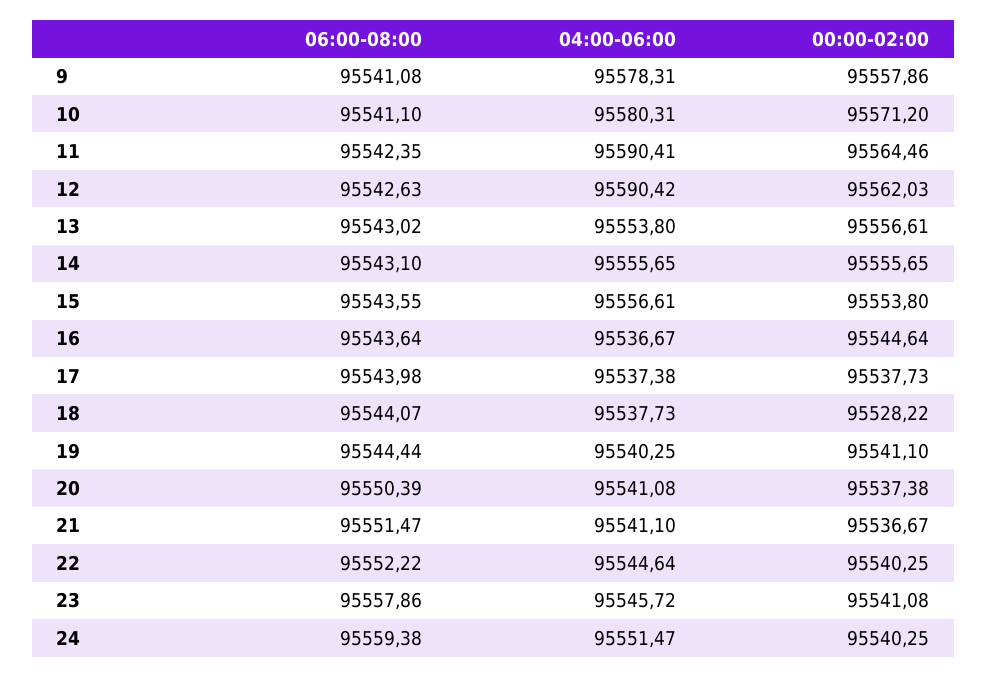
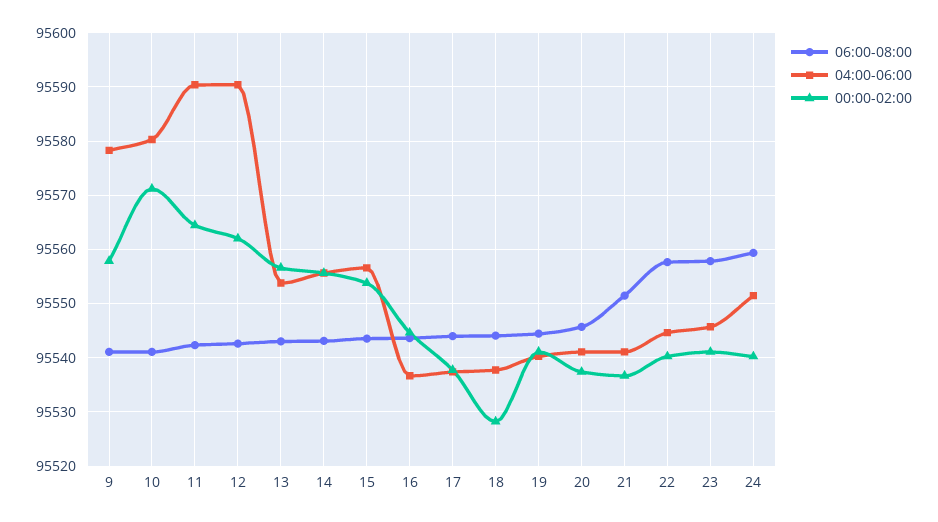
  {
    "06:00-08:00": {
      "9": 95541.08,
      "10": 95541.1,
      "11": 95542.35,
      "12": 95542.63,
      "13": 95543.02,
      "14": 95543.1,
      "15": 95543.55,
      "16": 95543.64,
      "17": 95543.98,
      "18": 95544.07,
      "19": 95544.44,
-     "20": 95550.39,
+     "20": 95546,
      "21": 95551.47,
-     "22": 95552.22,
+     "22": 95558,
      "23": 95557.86,
      "24": 95559.38
    },
    "04:00-06:00": {
      "9": 95578.31,
      "10": 95580.31,
      "11": 95590.41,
      "12": 95590.42,
      "13": 95553.8,
      "14": 95555.65,
      "15": 95556.61,
      "16": 95536.67,
      "17": 95537.38,
      "18": 95537.73,
      "19": 95540.25,
      "20": 95541.08,
      "21": 95541.1,
      "22": 95544.64,
      "23": 95545.72,
      "24": 95551.47
    },
    "00:00-02:00": {
      "9": 95557.86,
      "10": 95571.2,
      "11": 95564.46,
      "12": 95562.03,
      "13": 95556.61,
      "14": 95555.65,
      "15": 95553.8,
      "16": 95544.64,
      "17": 95537.73,
      "18": 95528.22,
      "19": 95541.1,
      "20": 95537.38,
      "21": 95536.67,
      "22": 95540.25,
      "23": 95541.08,
      "24": 95540.25
    }
  }

